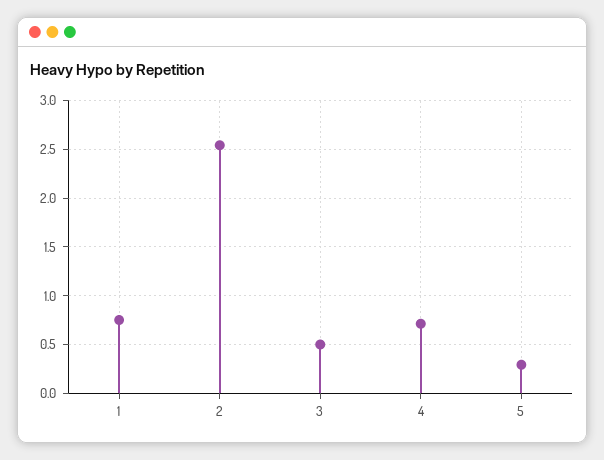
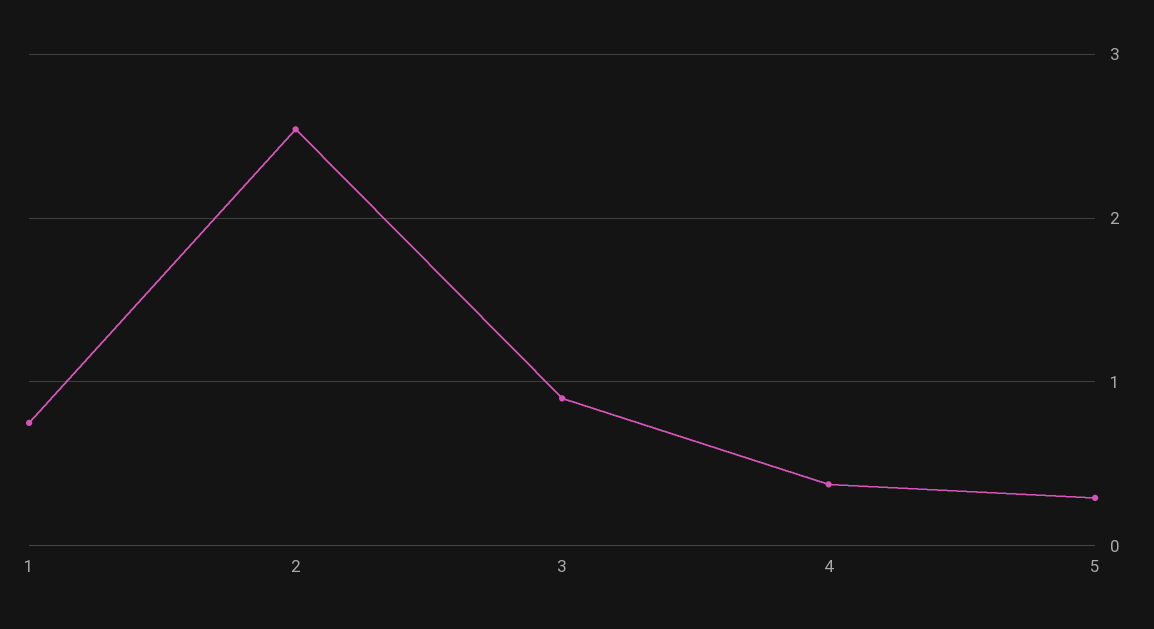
  {
    "1": 0.8,
    "2": 2.5,
-   "3": 0.5,
+   "3": 0.9,
-   "4": 0.7,
+   "4": 0.4,
    "5": 0.3
  }

